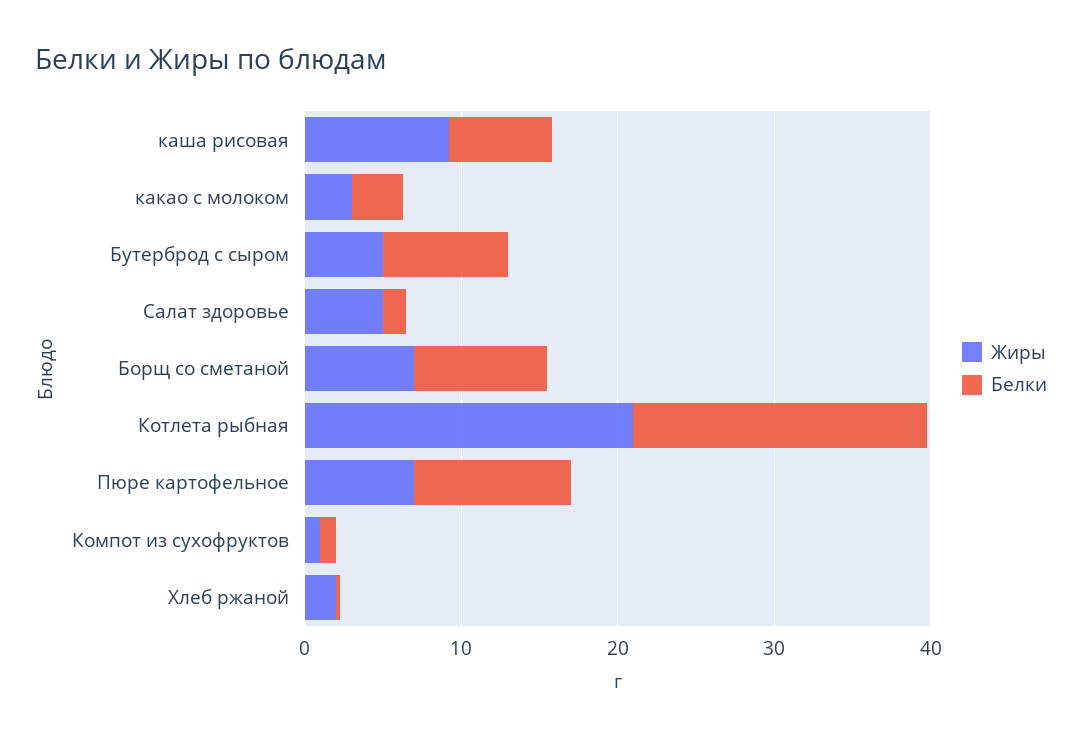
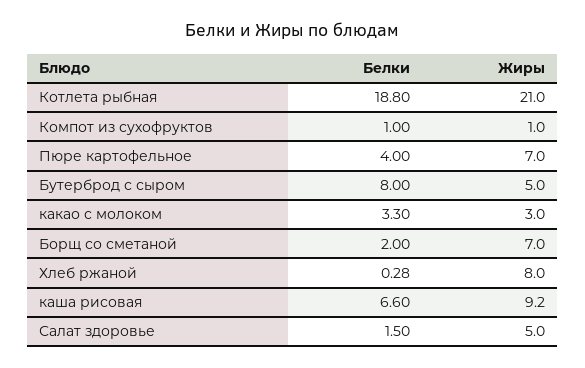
  {
    "Жиры": {
      "каша рисовая": 9.2,
      "какао с молоком": 3,
      "Бутерброд с сыром": 5,
      "Салат здоровье": 5,
      "Борщ со сметаной": 7,
      "Котлета рыбная": 21,
      "Пюре картофельное": 7,
      "Компот из сухофруктов": 1,
-     "Хлеб ржаной": 2
+     "Хлеб ржаной": 8
    },
    "Белки": {
      "каша рисовая": 6.6,
      "какао с молоком": 3.3,
      "Бутерброд с сыром": 8,
      "Салат здоровье": 1.5,
-     "Борщ со сметаной": 8,
+     "Борщ со сметаной": 2,
      "Котлета рыбная": 18.8,
-     "Пюре картофельное": 10,
+     "Пюре картофельное": 4,
      "Компот из сухофруктов": 1,
      "Хлеб ржаной": 0.28
    }
  }

